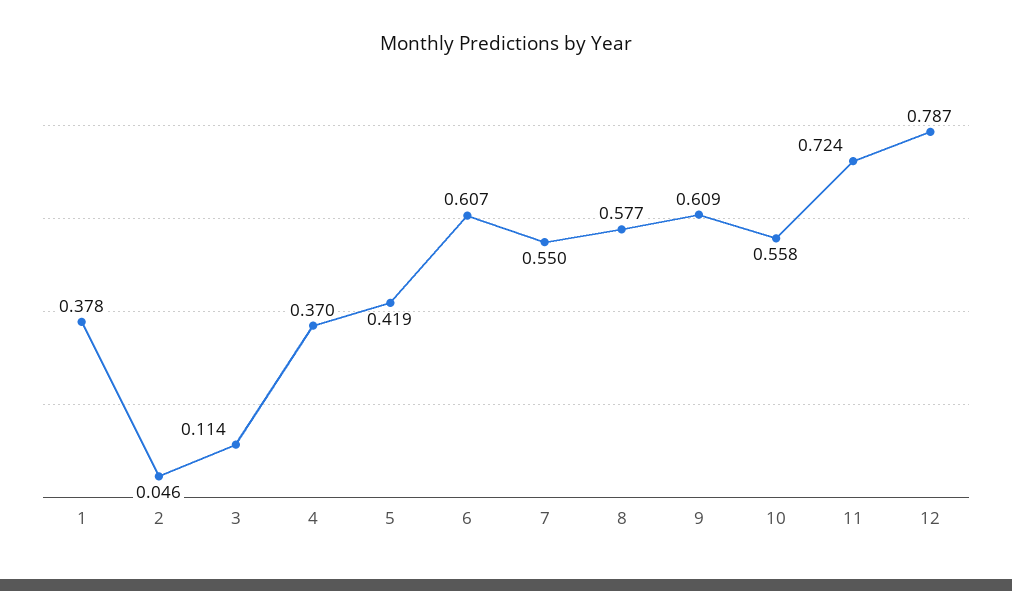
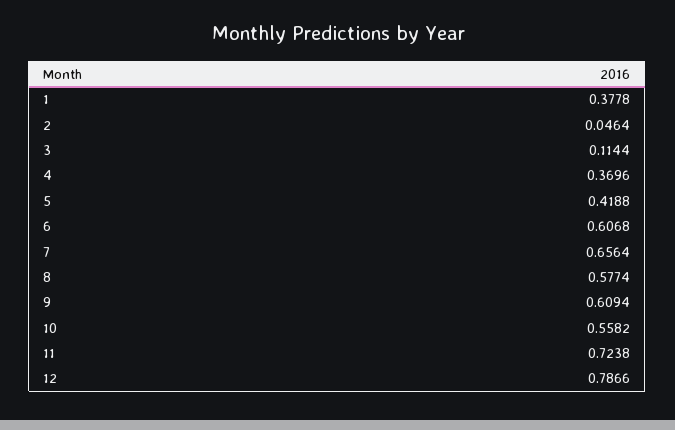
  {
    "1": 0.3778,
    "2": 0.0464,
    "3": 0.1144,
    "4": 0.3696,
    "5": 0.4188,
    "6": 0.6068,
-   "7": 0.55,
+   "7": 0.6564,
    "8": 0.5774,
    "9": 0.6094,
    "10": 0.5582,
    "11": 0.7238,
    "12": 0.7866
  }

